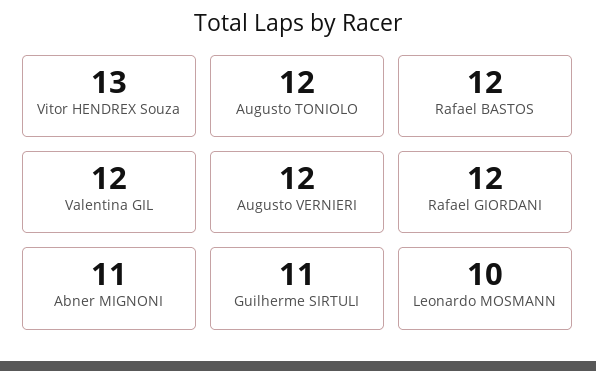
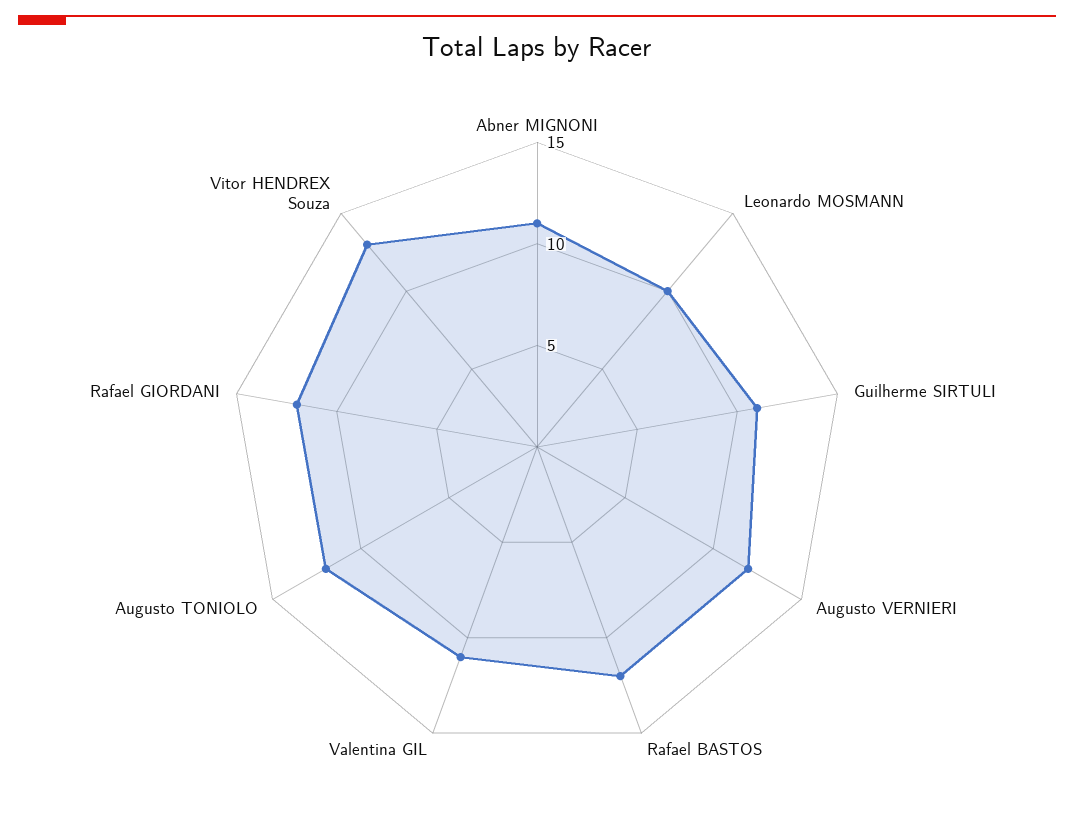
  {
    "Vitor HENDREX Souza": 13,
    "Augusto TONIOLO": 12,
    "Rafael BASTOS": 12,
-   "Valentina GIL": 12,
+   "Valentina GIL": 11,
    "Augusto VERNIERI": 12,
    "Rafael GIORDANI": 12,
    "Abner MIGNONI": 11,
    "Guilherme SIRTULI": 11,
    "Leonardo MOSMANN": 10
  }

